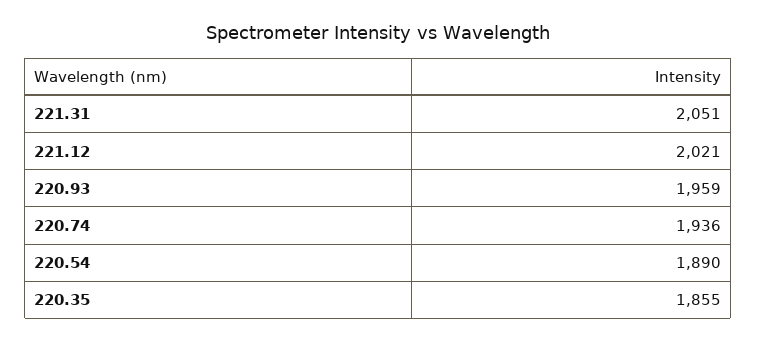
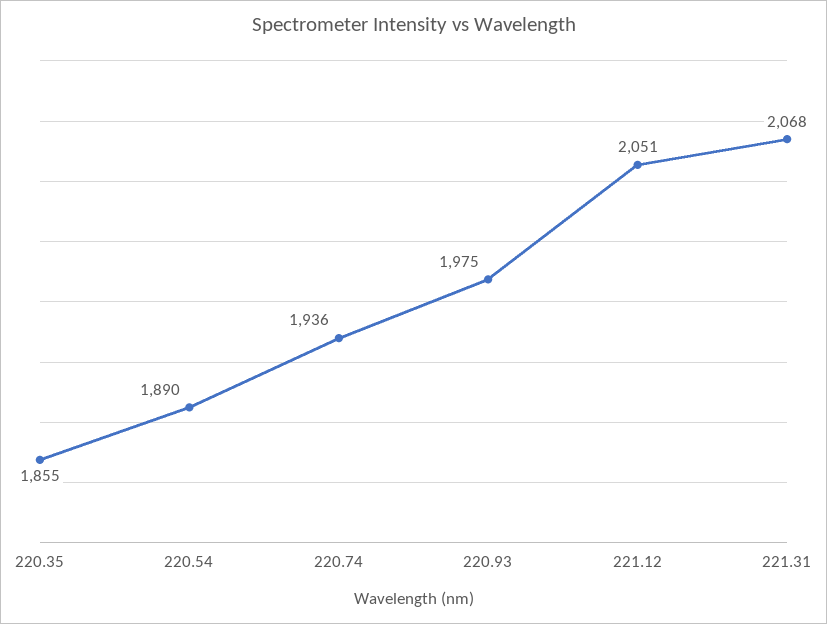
  {
-   "221.31": 2051,
+   "221.31": 2068,
-   "221.12": 2021,
+   "221.12": 2051,
-   "220.93": 1959,
+   "220.93": 1975,
    "220.74": 1936,
    "220.54": 1890,
    "220.35": 1855
  }

